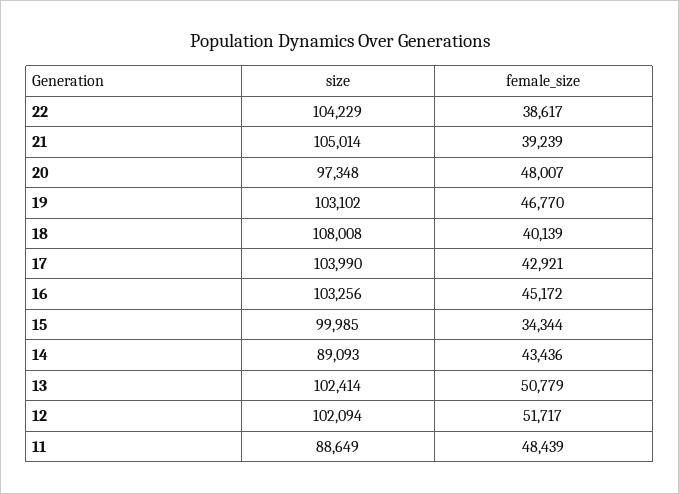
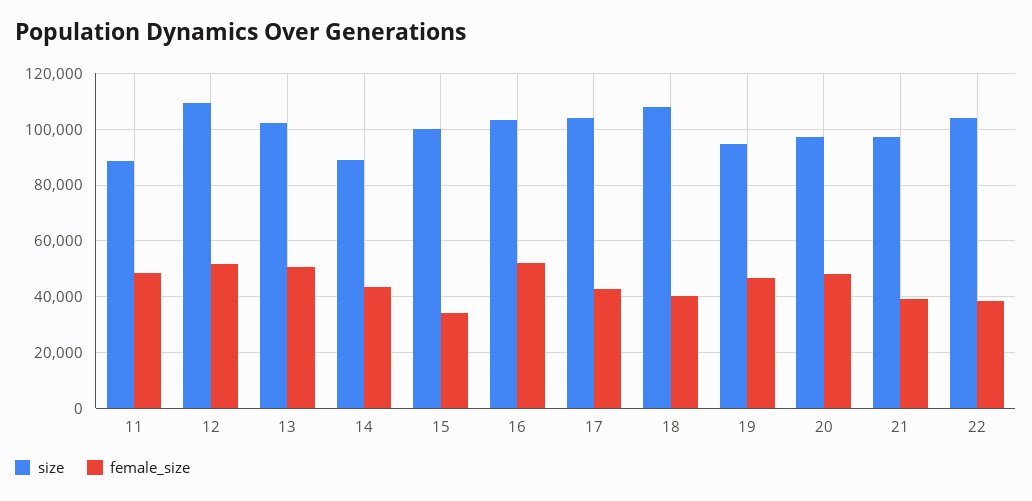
  {
    "size": {
      "22": 104229,
-     "21": 105014,
+     "21": 97500,
      "20": 97348,
-     "19": 103102,
+     "19": 95000,
      "18": 108008,
      "17": 103990,
      "16": 103256,
      "15": 99985,
      "14": 89093,
      "13": 102414,
-     "12": 102094,
+     "12": 110000,
      "11": 88649
    },
    "female_size": {
      "22": 38617,
      "21": 39239,
      "20": 48007,
      "19": 46770,
      "18": 40139,
      "17": 42921,
-     "16": 45172,
+     "16": 52500,
      "15": 34344,
      "14": 43436,
      "13": 50779,
      "12": 51717,
      "11": 48439
    }
  }

